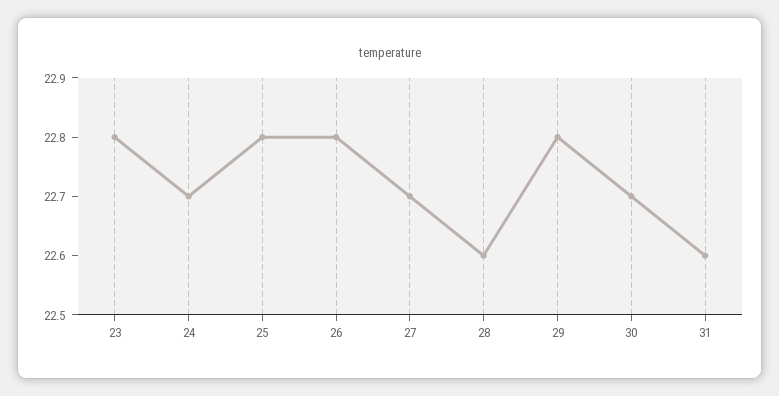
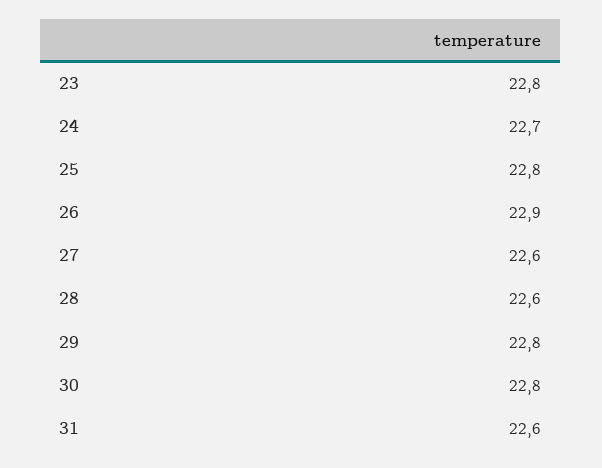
  {
    "23": 22.8,
    "24": 22.7,
    "25": 22.8,
-   "26": 22.8,
+   "26": 22.9,
-   "27": 22.7,
+   "27": 22.6,
    "28": 22.6,
    "29": 22.8,
-   "30": 22.7,
+   "30": 22.8,
    "31": 22.6
  }

